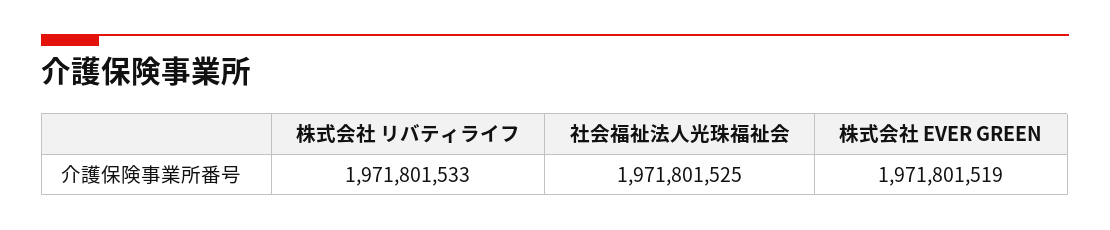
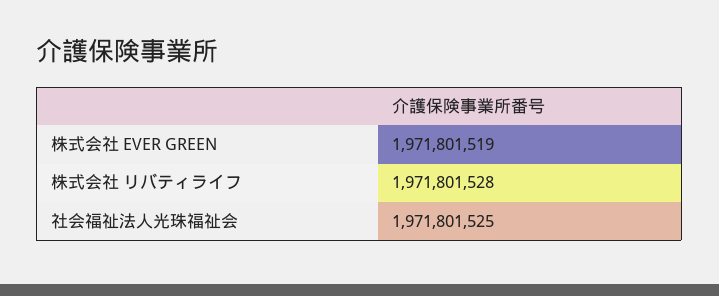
  {
-   "株式会社 リバティライフ": 1971801533,
+   "株式会社 リバティライフ": 1971801528,
    "社会福祉法人光珠福祉会": 1971801525,
    "株式会社 EVER GREEN": 1971801519
  }

